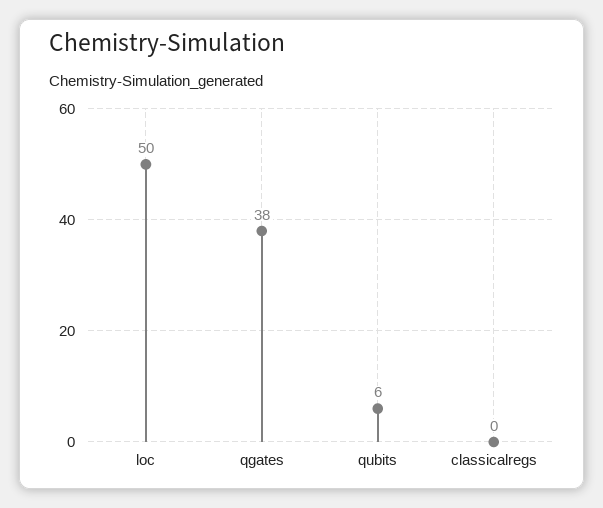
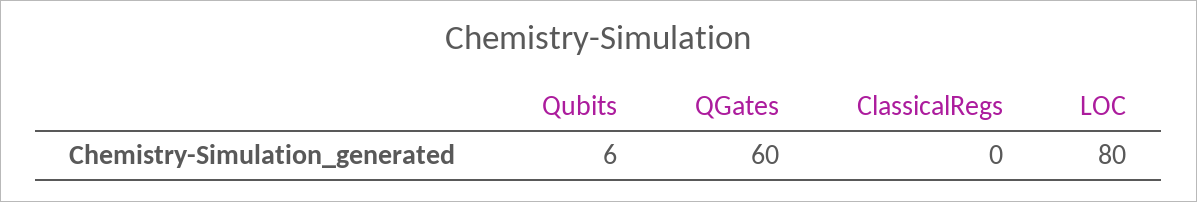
  {
-   "loc": 50,
+   "loc": 80,
-   "qgates": 38,
+   "qgates": 60,
    "qubits": 6,
    "classicalregs": 0
  }

